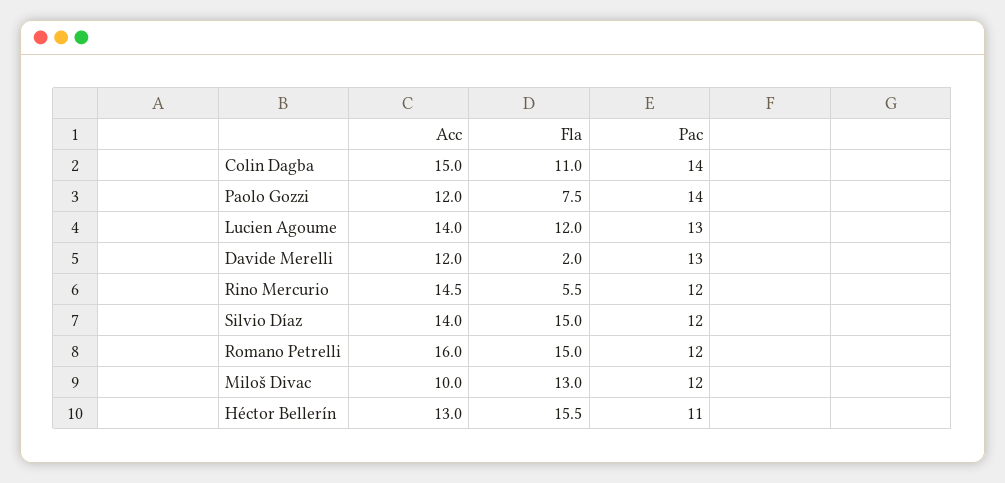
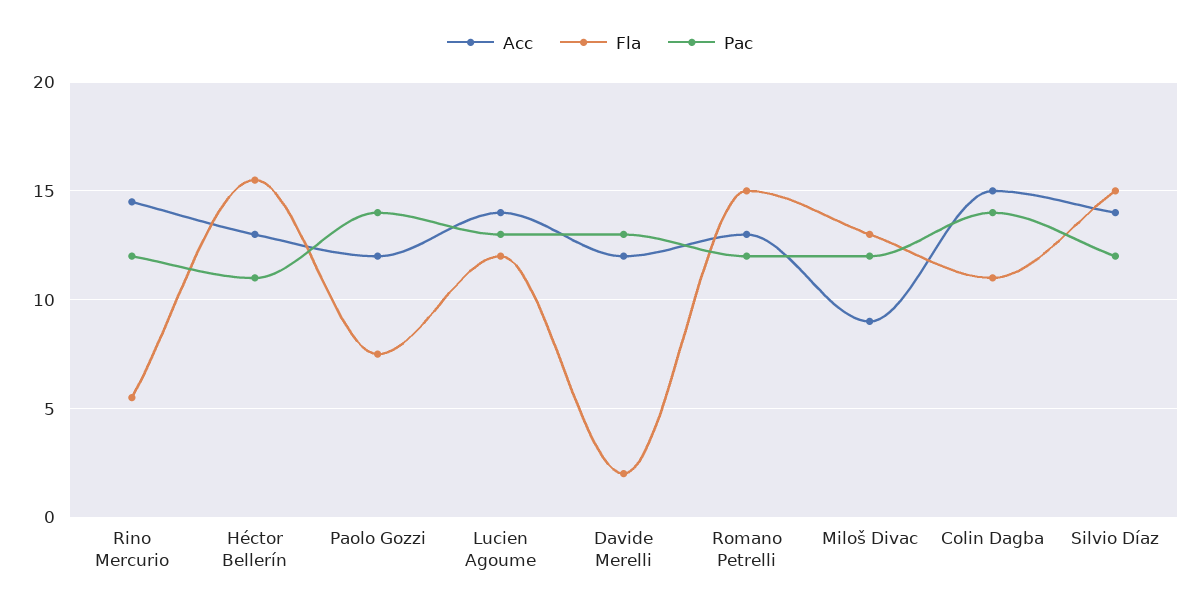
  {
    "Acc": {
      "Colin Dagba": 15,
      "Paolo Gozzi": 12,
      "Lucien Agoume": 14,
      "Davide Merelli": 12,
      "Rino Mercurio": 14.5,
      "Silvio Díaz": 14,
-     "Romano Petrelli": 16,
+     "Romano Petrelli": 13,
-     "Miloš Divac": 10,
+     "Miloš Divac": 9,
      "Héctor Bellerín": 13
    },
    "Fla": {
      "Colin Dagba": 11,
      "Paolo Gozzi": 7.5,
      "Lucien Agoume": 12,
      "Davide Merelli": 2,
      "Rino Mercurio": 5.5,
      "Silvio Díaz": 15,
      "Romano Petrelli": 15,
      "Miloš Divac": 13,
      "Héctor Bellerín": 15.5
    },
    "Pac": {
      "Colin Dagba": 14,
      "Paolo Gozzi": 14,
      "Lucien Agoume": 13,
      "Davide Merelli": 13,
      "Rino Mercurio": 12,
      "Silvio Díaz": 12,
      "Romano Petrelli": 12,
      "Miloš Divac": 12,
      "Héctor Bellerín": 11
    }
  }

